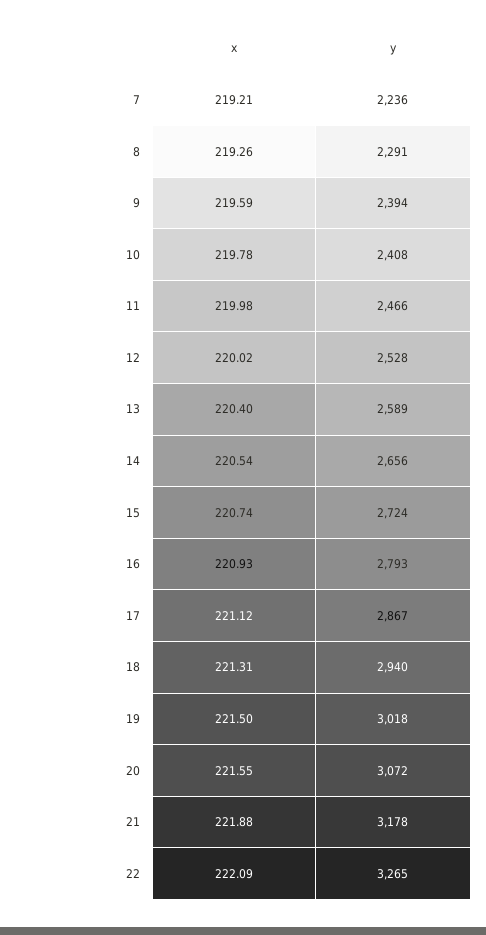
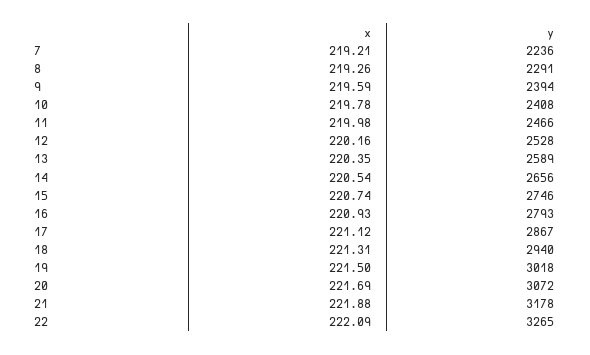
  {
    "x": {
      "7": 219.21,
      "8": 219.26,
      "9": 219.59,
      "10": 219.78,
      "11": 219.98,
-     "12": 220.02,
+     "12": 220.16,
-     "13": 220.4,
+     "13": 220.35,
      "14": 220.54,
      "15": 220.74,
      "16": 220.93,
      "17": 221.12,
      "18": 221.31,
      "19": 221.5,
-     "20": 221.55,
+     "20": 221.69,
      "21": 221.88,
      "22": 222.09
    },
    "y": {
      "7": 2236,
      "8": 2291,
      "9": 2394,
      "10": 2408,
      "11": 2466,
      "12": 2528,
      "13": 2589,
      "14": 2656,
-     "15": 2724,
+     "15": 2746,
      "16": 2793,
      "17": 2867,
      "18": 2940,
      "19": 3018,
      "20": 3072,
      "21": 3178,
      "22": 3265
    }
  }

